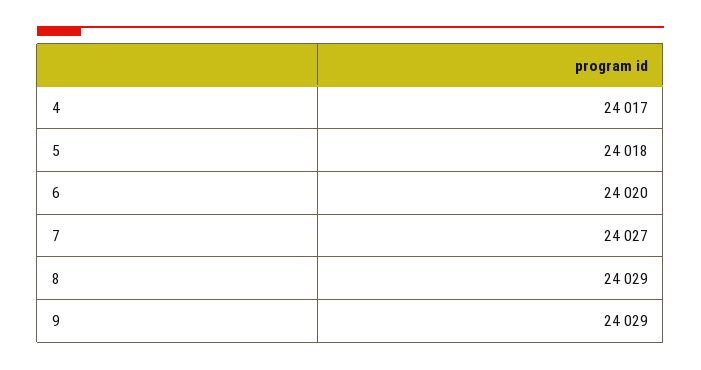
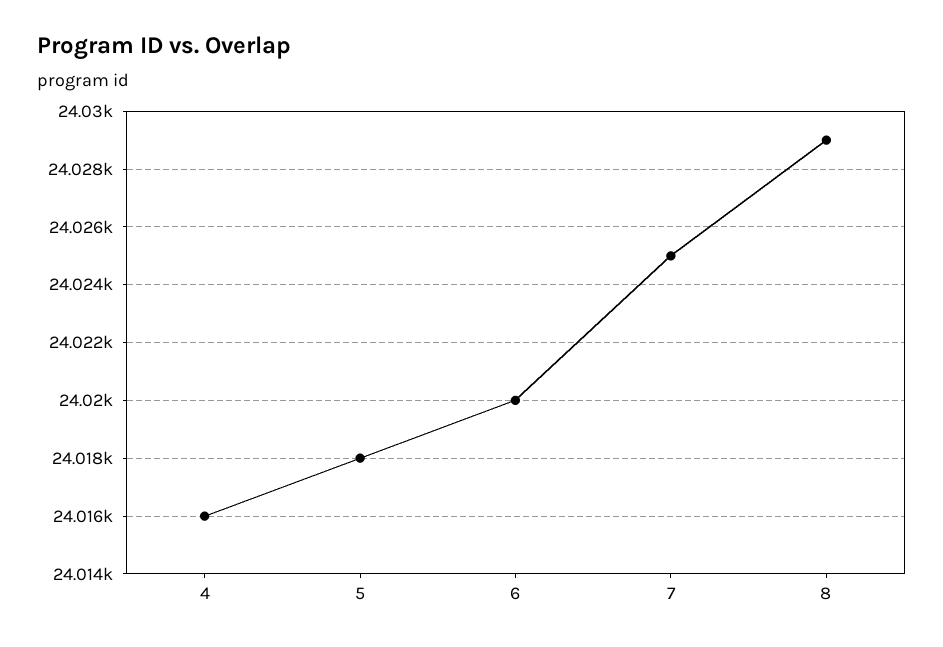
  {
-   "4": 24017,
+   "4": 24016,
    "5": 24018,
    "6": 24020,
-   "7": 24027,
+   "7": 24025,
-   "8": 24029,
+   "8": 24029
-   "9": 24029
  }

